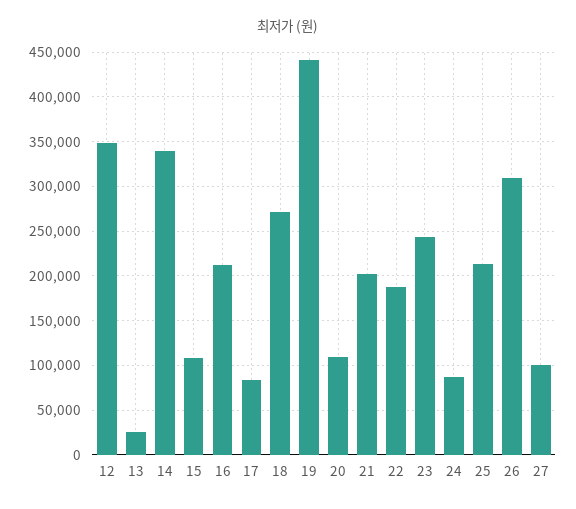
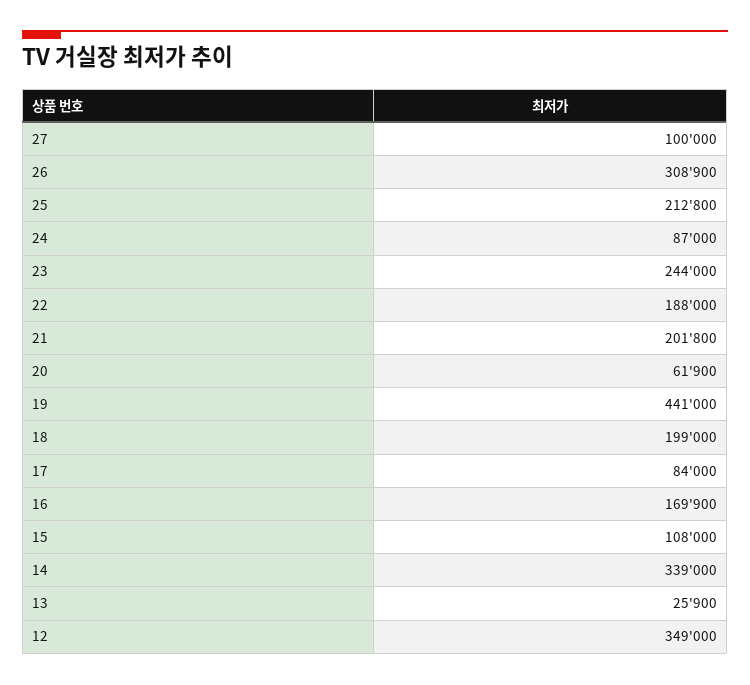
  {
    "12": 349000,
    "13": 25900,
    "14": 339000,
    "15": 108000,
-   "16": 210000,
+   "16": 169900,
    "17": 84000,
-   "18": 270000,
+   "18": 199000,
    "19": 441000,
-   "20": 110000,
+   "20": 61900,
    "21": 201800,
    "22": 188000,
    "23": 244000,
    "24": 87000,
    "25": 212800,
    "26": 308900,
    "27": 100000
  }

